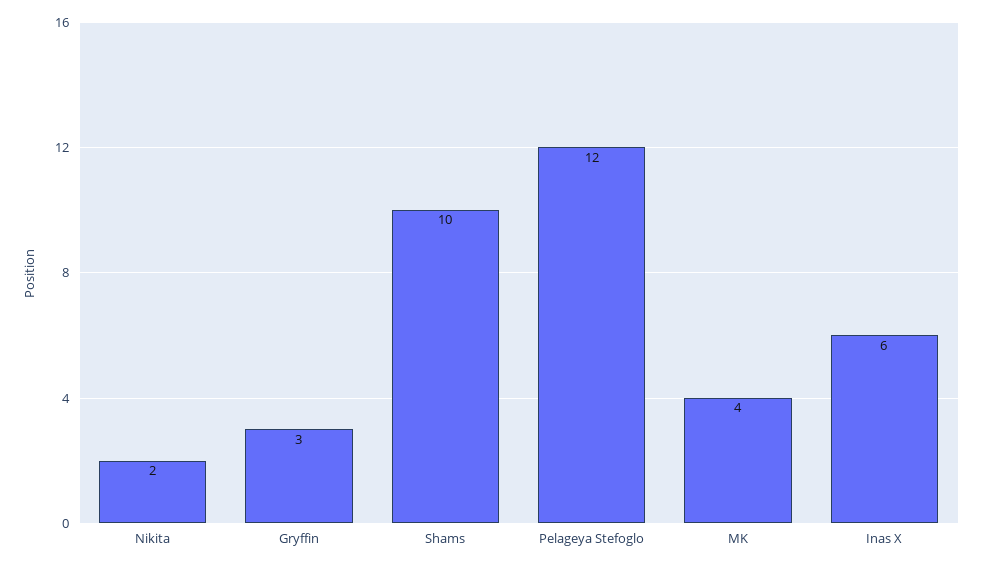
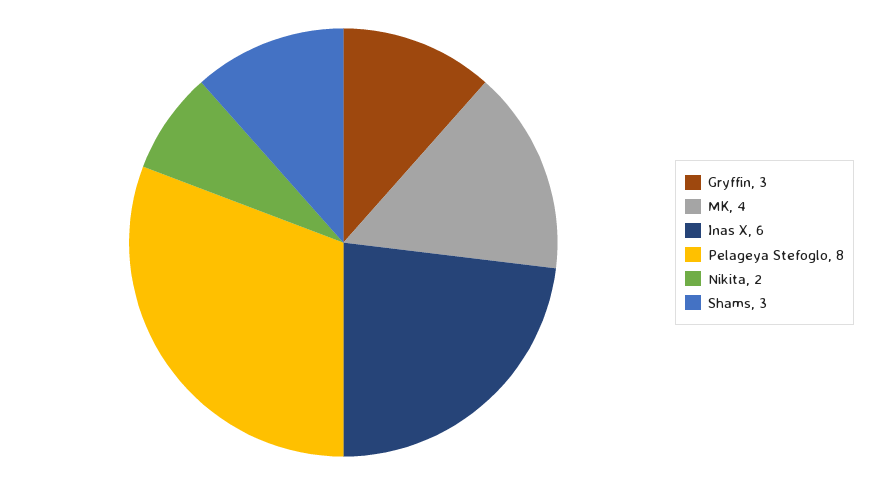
  {
    "Nikita": 2,
    "Gryffin": 3,
-   "Shams": 10,
+   "Shams": 3,
-   "Pelageya Stefoglo": 12,
+   "Pelageya Stefoglo": 8,
    "MK": 4,
    "Inas X": 6
  }

